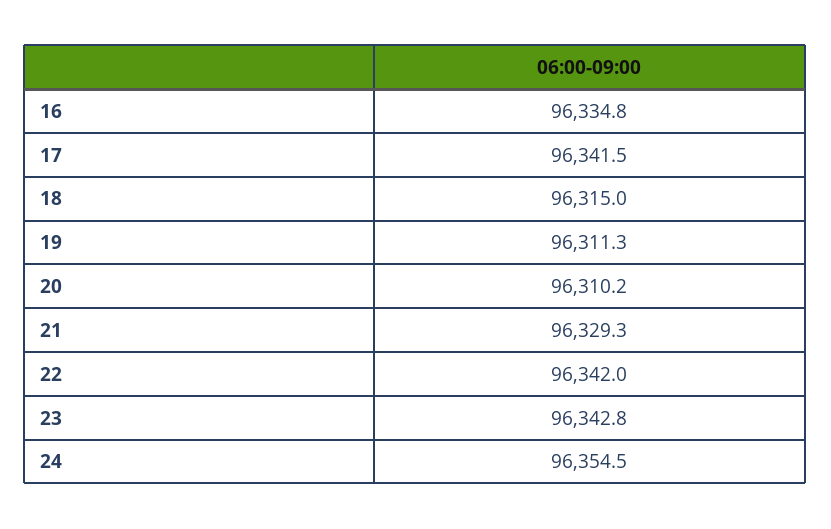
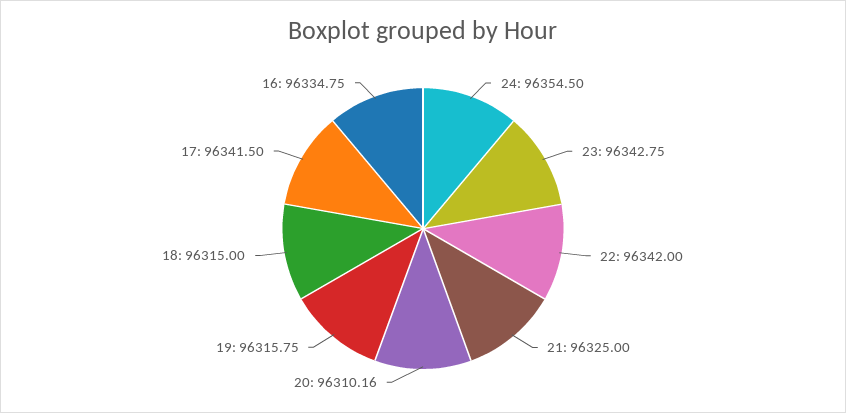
  {
    "16": 96334.75,
    "17": 96341.5,
    "18": 96315,
-   "19": 96311.3,
+   "19": 96315.75,
    "20": 96310.16,
-   "21": 96329.3,
+   "21": 96325,
    "22": 96342,
    "23": 96342.75,
    "24": 96354.5
  }

